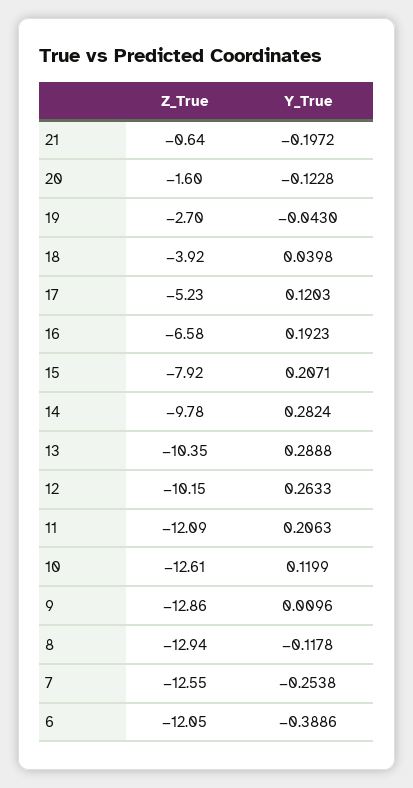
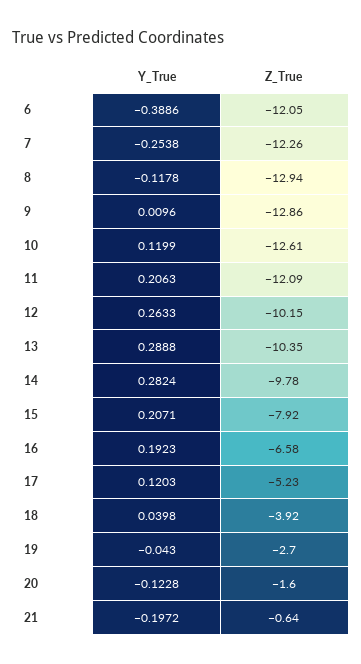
  {
    "Z_True": {
      "21": -0.64,
      "20": -1.6,
      "19": -2.7,
      "18": -3.92,
      "17": -5.23,
      "16": -6.58,
      "15": -7.92,
      "14": -9.78,
      "13": -10.35,
      "12": -10.15,
      "11": -12.09,
      "10": -12.61,
      "9": -12.86,
      "8": -12.94,
-     "7": -12.55,
+     "7": -12.26,
      "6": -12.05
    },
    "Y_True": {
      "21": -0.1972,
      "20": -0.1228,
      "19": -0.043,
      "18": 0.0398,
      "17": 0.1203,
      "16": 0.1923,
      "15": 0.2071,
      "14": 0.2824,
      "13": 0.2888,
      "12": 0.2633,
      "11": 0.2063,
      "10": 0.1199,
      "9": 0.0096,
      "8": -0.1178,
      "7": -0.2538,
      "6": -0.3886
    }
  }

